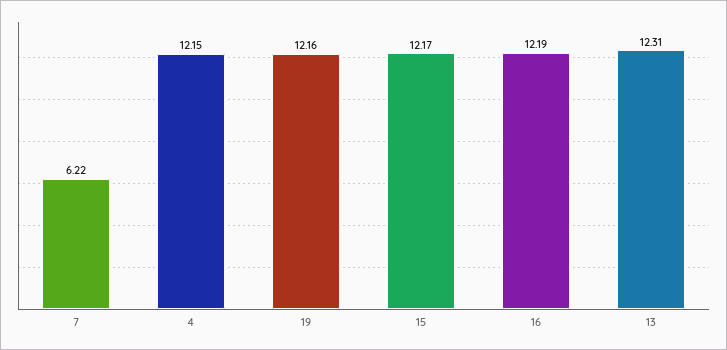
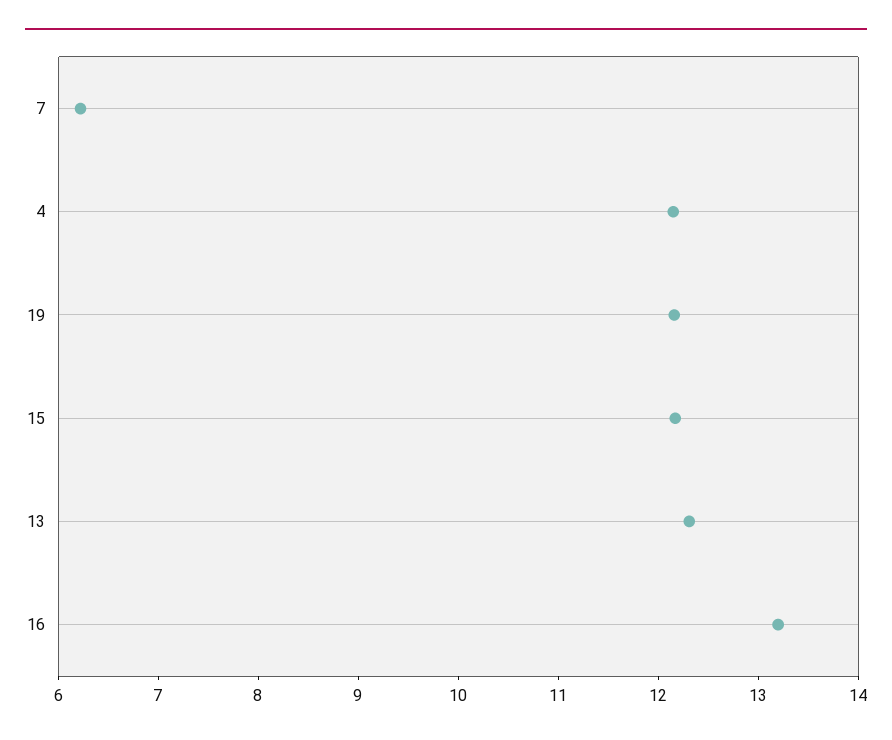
  {
    "7": 6.22,
    "4": 12.15,
    "19": 12.16,
    "15": 12.17,
-   "16": 12.19,
+   "16": 13.2,
    "13": 12.31
  }

